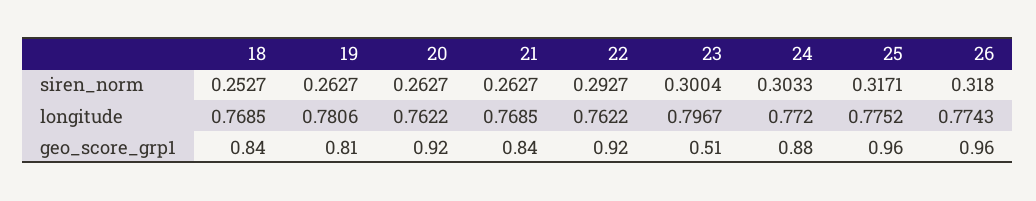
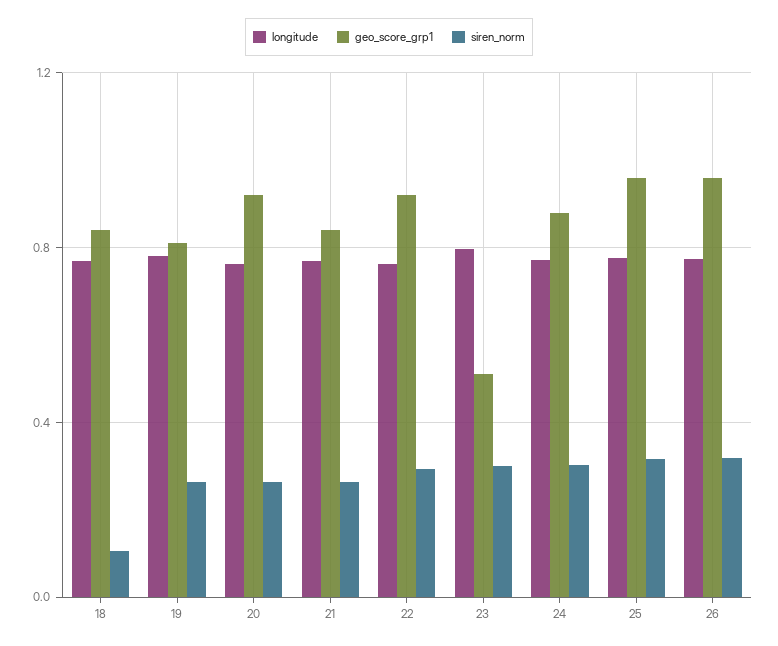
  {
    "siren_norm": {
-     "18": 0.2527,
+     "18": 0.1,
      "19": 0.2627,
      "20": 0.2627,
      "21": 0.2627,
      "22": 0.2927,
      "23": 0.3004,
      "24": 0.3033,
      "25": 0.3171,
      "26": 0.318
    },
    "longitude": {
      "18": 0.7685,
      "19": 0.7806,
      "20": 0.7622,
      "21": 0.7685,
      "22": 0.7622,
      "23": 0.7967,
      "24": 0.772,
      "25": 0.7752,
      "26": 0.7743
    },
    "geo_score_grp1": {
      "18": 0.84,
      "19": 0.81,
      "20": 0.92,
      "21": 0.84,
      "22": 0.92,
      "23": 0.51,
      "24": 0.88,
      "25": 0.96,
      "26": 0.96
    }
  }

